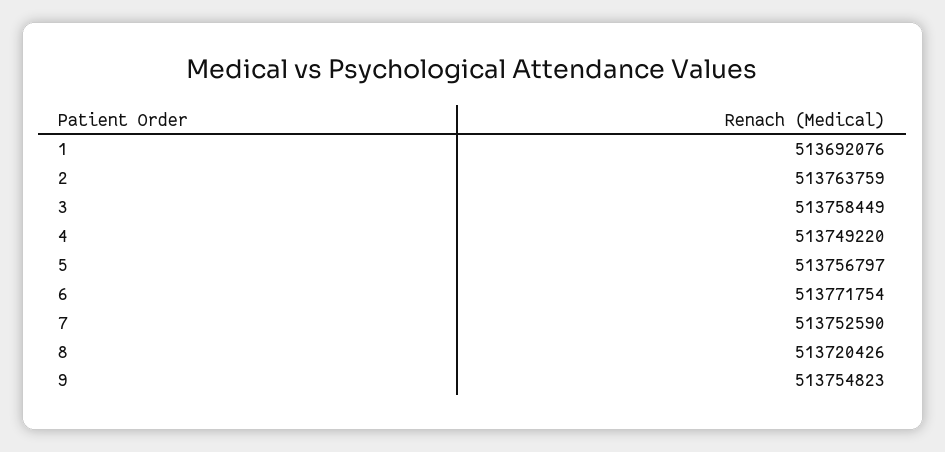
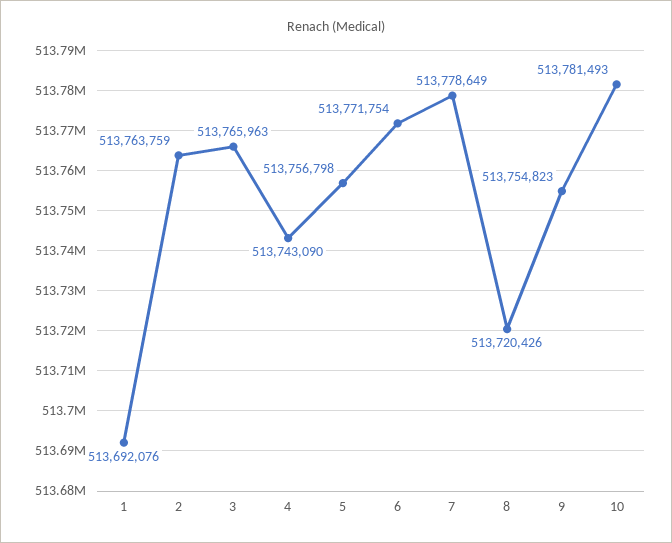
  {
    "1": 513692076,
    "2": 513763759,
-   "3": 513758449,
+   "3": 513765963,
-   "4": 513749220,
+   "4": 513743090,
-   "5": 513756797,
+   "5": 513756798,
    "6": 513771754,
-   "7": 513752590,
+   "7": 513778649,
    "8": 513720426,
-   "9": 513754823
+   "9": 513754823,
+   "10": 513781493
  }

